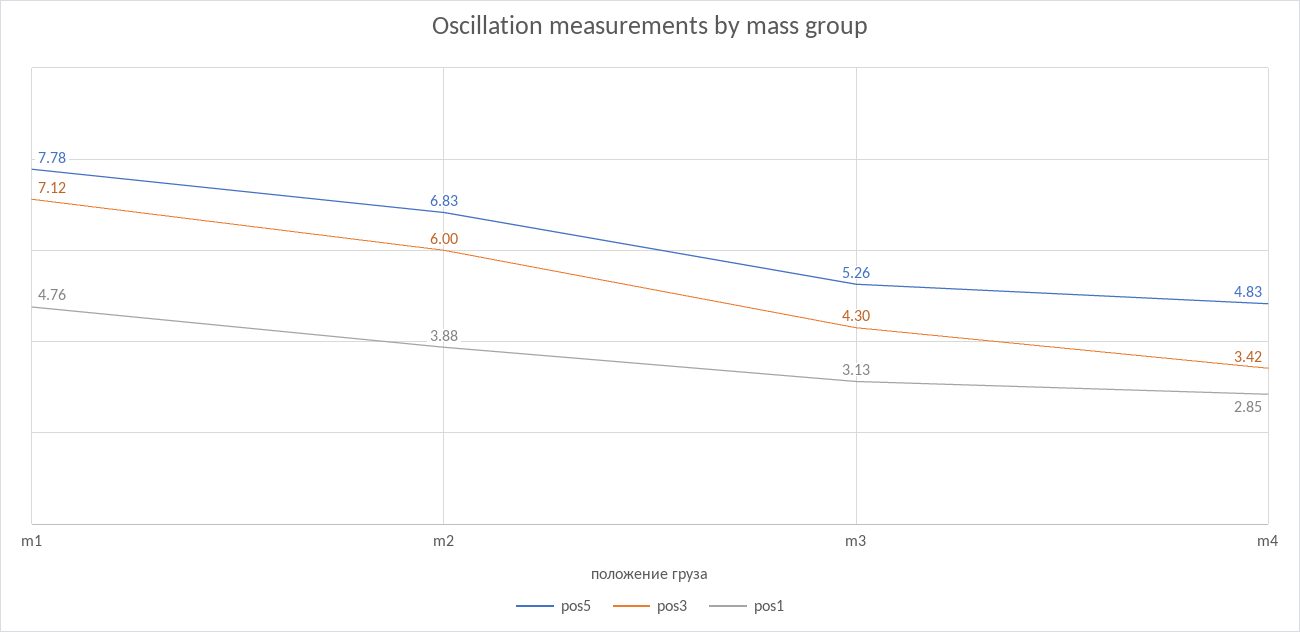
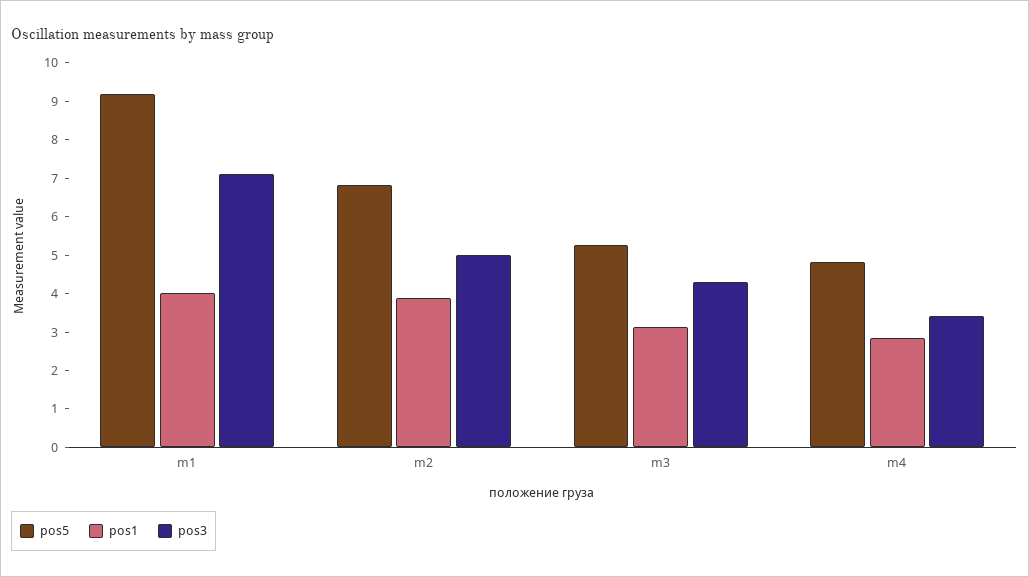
  {
    "pos5": {
-     "m1": 7.78,
+     "m1": 9.25,
      "m2": 6.83,
      "m3": 5.26,
      "m4": 4.83
    },
    "pos3": {
      "m1": 7.12,
-     "m2": 6,
+     "m2": 5,
      "m3": 4.3,
      "m4": 3.42
    },
    "pos1": {
-     "m1": 4.76,
+     "m1": 4,
      "m2": 3.88,
      "m3": 3.13,
      "m4": 2.85
    }
  }

